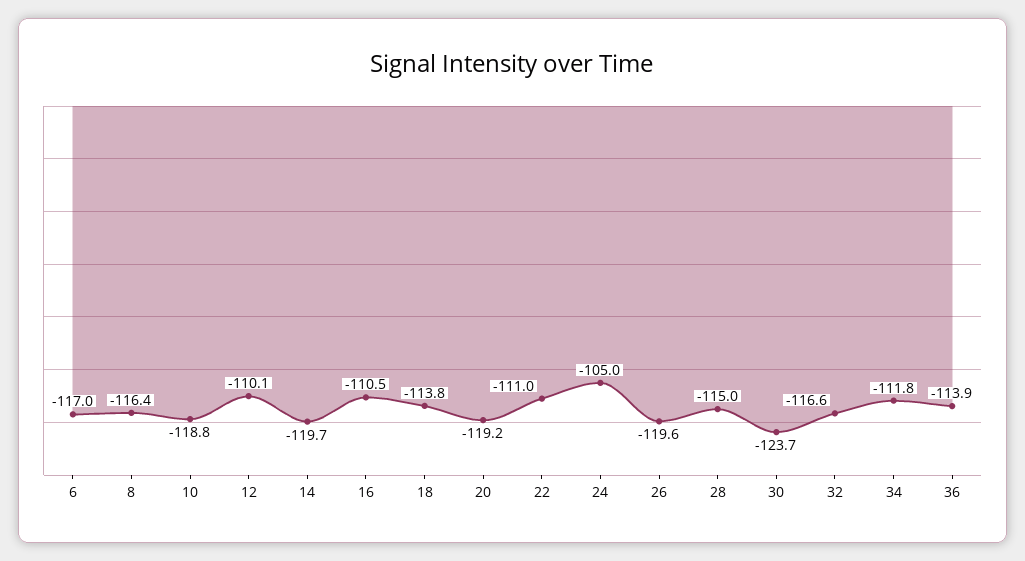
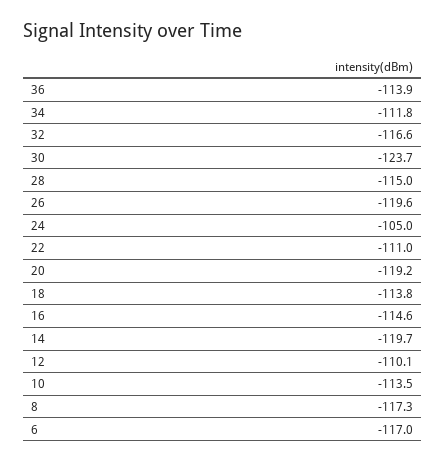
  {
    "6": -117,
-   "8": -116.4,
+   "8": -117.3,
-   "10": -118.8,
+   "10": -113.5,
    "12": -110.1,
    "14": -119.7,
-   "16": -110.5,
+   "16": -114.6,
    "18": -113.8,
    "20": -119.2,
    "22": -111,
    "24": -105,
    "26": -119.6,
    "28": -115,
    "30": -123.7,
    "32": -116.6,
    "34": -111.8,
    "36": -113.9
  }

